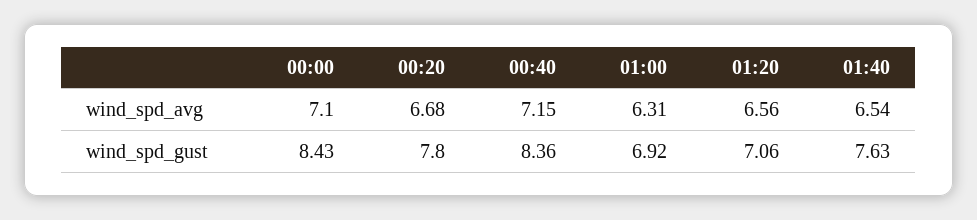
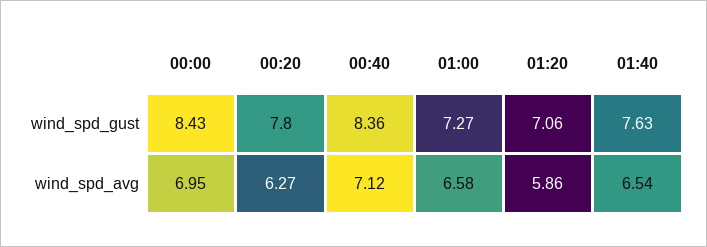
  {
    "00:00": {
-     "wind_spd_avg": 7.1,
+     "wind_spd_avg": 6.95,
      "wind_spd_gust": 8.43
    },
    "00:20": {
-     "wind_spd_avg": 6.68,
+     "wind_spd_avg": 6.27,
      "wind_spd_gust": 7.8
    },
    "00:40": {
-     "wind_spd_avg": 7.15,
+     "wind_spd_avg": 7.12,
      "wind_spd_gust": 8.36
    },
    "01:00": {
-     "wind_spd_avg": 6.31,
+     "wind_spd_avg": 6.58,
-     "wind_spd_gust": 6.92
+     "wind_spd_gust": 7.27
    },
    "01:20": {
-     "wind_spd_avg": 6.56,
+     "wind_spd_avg": 5.86,
      "wind_spd_gust": 7.06
    },
    "01:40": {
      "wind_spd_avg": 6.54,
      "wind_spd_gust": 7.63
    }
  }

